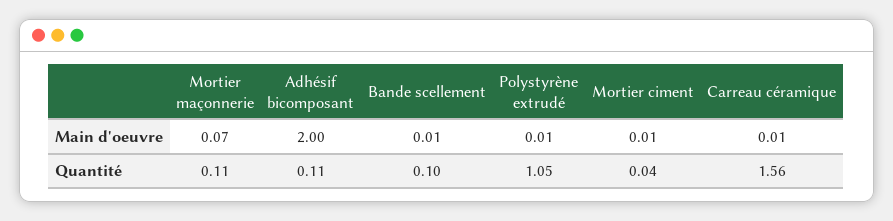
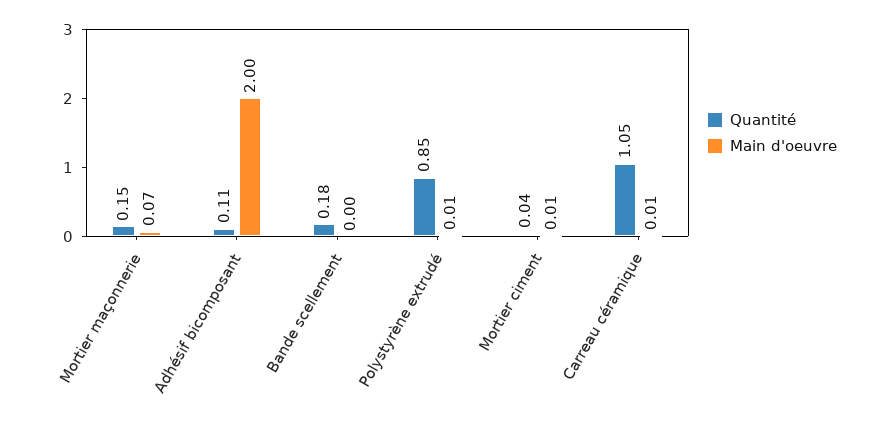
  {
    "Main d'oeuvre": {
      "Mortier maçonnerie": 0.07,
      "Adhésif bicomposant": 2,
-     "Bande scellement": 0.01,
+     "Bande scellement": 0,
      "Polystyrène extrudé": 0.01,
      "Mortier ciment": 0.01,
      "Carreau céramique": 0.01
    },
    "Quantité": {
-     "Mortier maçonnerie": 0.11,
+     "Mortier maçonnerie": 0.15,
      "Adhésif bicomposant": 0.11,
-     "Bande scellement": 0.1,
+     "Bande scellement": 0.18,
-     "Polystyrène extrudé": 1.05,
+     "Polystyrène extrudé": 0.85,
      "Mortier ciment": 0.04,
-     "Carreau céramique": 1.56
+     "Carreau céramique": 1.05
    }
  }

